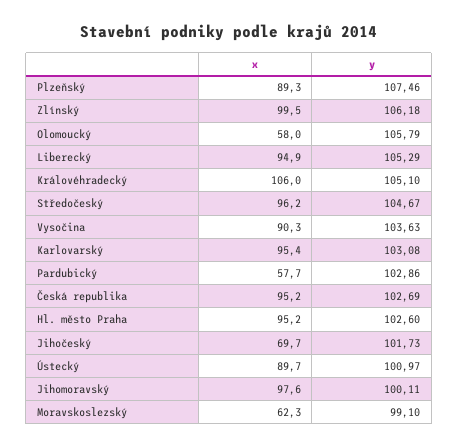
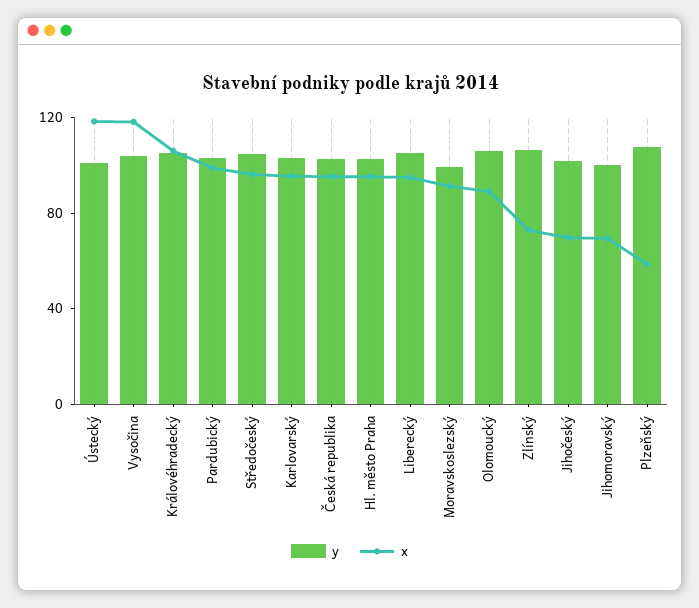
  {
    "x": {
-     "Plzeňský": 89.3,
+     "Plzeňský": 60,
-     "Zlínský": 99.5,
+     "Zlínský": 70,
-     "Olomoucký": 58,
+     "Olomoucký": 90,
      "Liberecký": 94.9,
      "Královéhradecký": 106,
      "Středočeský": 96.2,
-     "Vysočina": 90.3,
+     "Vysočina": 120,
      "Karlovarský": 95.4,
-     "Pardubický": 57.7,
+     "Pardubický": 100,
      "Česká republika": 95.2,
      "Hl. město Praha": 95.2,
      "Jihočeský": 69.7,
-     "Ústecký": 89.7,
+     "Ústecký": 120,
-     "Jihomoravský": 97.6,
+     "Jihomoravský": 70,
-     "Moravskoslezský": 62.3
+     "Moravskoslezský": 90
    },
    "y": {
      "Plzeňský": 107.46,
      "Zlínský": 106.18,
      "Olomoucký": 105.79,
      "Liberecký": 105.29,
      "Královéhradecký": 105.1,
      "Středočeský": 104.67,
      "Vysočina": 103.63,
      "Karlovarský": 103.08,
      "Pardubický": 102.86,
      "Česká republika": 102.69,
      "Hl. město Praha": 102.6,
      "Jihočeský": 101.73,
      "Ústecký": 100.97,
      "Jihomoravský": 100.11,
      "Moravskoslezský": 99.1
    }
  }

